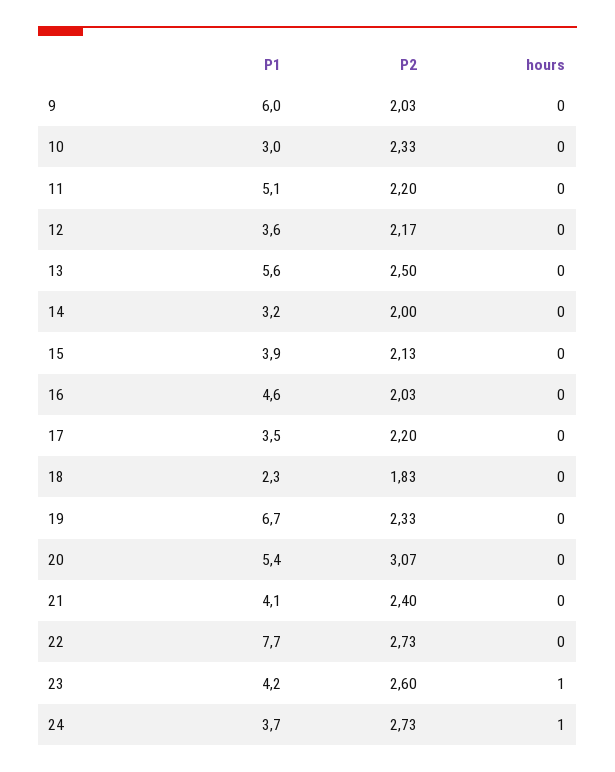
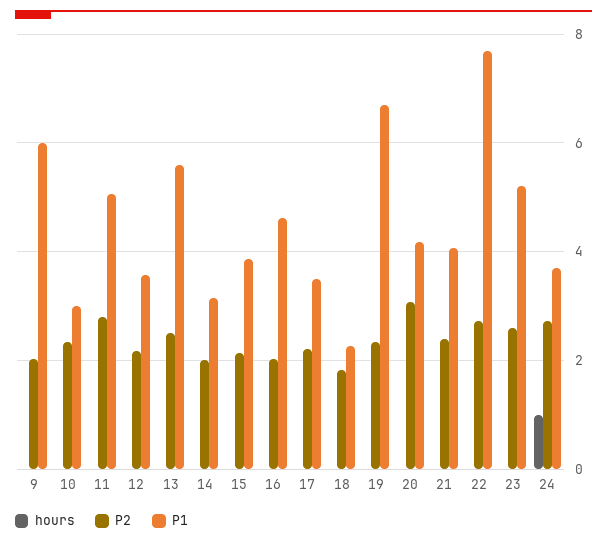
  {
    "P1": {
      "9": 6,
      "10": 3,
      "11": 5.1,
      "12": 3.6,
      "13": 5.6,
      "14": 3.2,
      "15": 3.9,
      "16": 4.6,
      "17": 3.5,
      "18": 2.3,
      "19": 6.7,
-     "20": 5.4,
+     "20": 4.2,
      "21": 4.1,
      "22": 7.7,
-     "23": 4.2,
+     "23": 5.2,
      "24": 3.7
    },
    "P2": {
      "9": 2.03,
      "10": 2.33,
-     "11": 2.2,
+     "11": 2.8,
      "12": 2.17,
      "13": 2.5,
      "14": 2,
      "15": 2.13,
      "16": 2.03,
      "17": 2.2,
      "18": 1.83,
      "19": 2.33,
      "20": 3.07,
      "21": 2.4,
      "22": 2.73,
      "23": 2.6,
      "24": 2.73
    },
    "hours": {
      "9": 0,
      "10": 0,
      "11": 0,
      "12": 0,
      "13": 0,
      "14": 0,
      "15": 0,
      "16": 0,
      "17": 0,
      "18": 0,
      "19": 0,
      "20": 0,
      "21": 0,
      "22": 0,
-     "23": 1,
+     "23": 0,
      "24": 1
    }
  }

